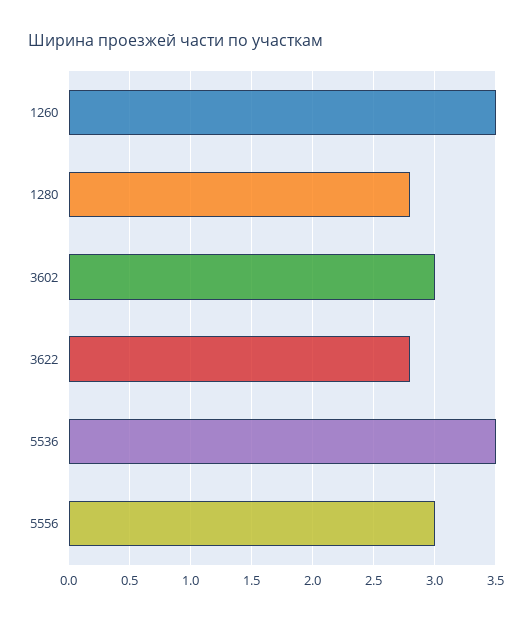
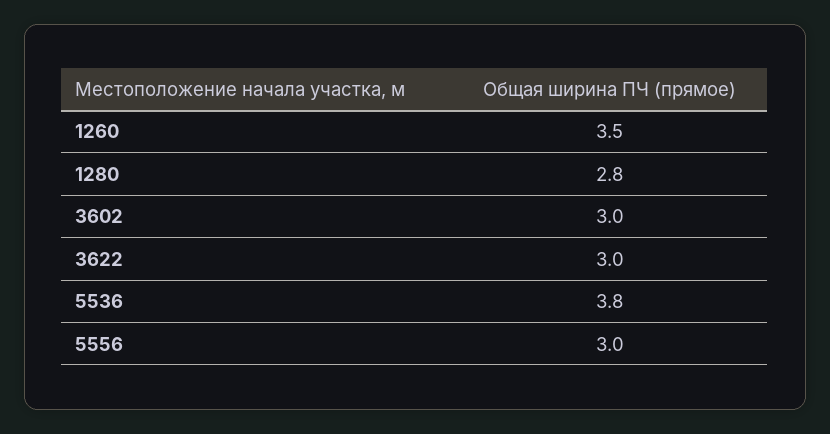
  {
    "1260": 3.5,
    "1280": 2.8,
    "3602": 3,
-   "3622": 2.8,
+   "3622": 3,
-   "5536": 3.5,
+   "5536": 3.8,
    "5556": 3
  }

